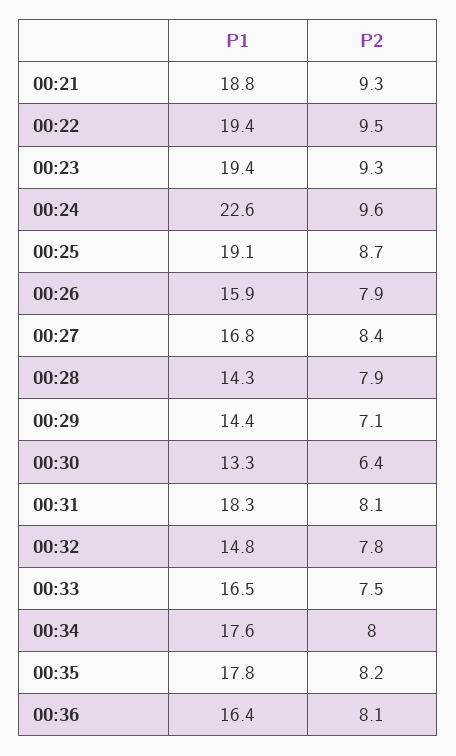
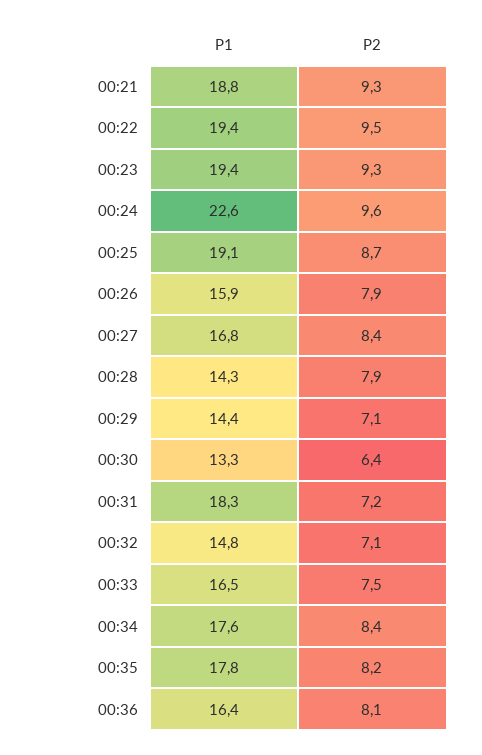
  {
    "P1": {
      "00:21": 18.8,
      "00:22": 19.4,
      "00:23": 19.4,
      "00:24": 22.6,
      "00:25": 19.1,
      "00:26": 15.9,
      "00:27": 16.8,
      "00:28": 14.3,
      "00:29": 14.4,
      "00:30": 13.3,
      "00:31": 18.3,
      "00:32": 14.8,
      "00:33": 16.5,
      "00:34": 17.6,
      "00:35": 17.8,
      "00:36": 16.4
    },
    "P2": {
      "00:21": 9.3,
      "00:22": 9.5,
      "00:23": 9.3,
      "00:24": 9.6,
      "00:25": 8.7,
      "00:26": 7.9,
      "00:27": 8.4,
      "00:28": 7.9,
      "00:29": 7.1,
      "00:30": 6.4,
-     "00:31": 8.1,
+     "00:31": 7.2,
-     "00:32": 7.8,
+     "00:32": 7.1,
      "00:33": 7.5,
-     "00:34": 8,
+     "00:34": 8.4,
      "00:35": 8.2,
      "00:36": 8.1
    }
  }

